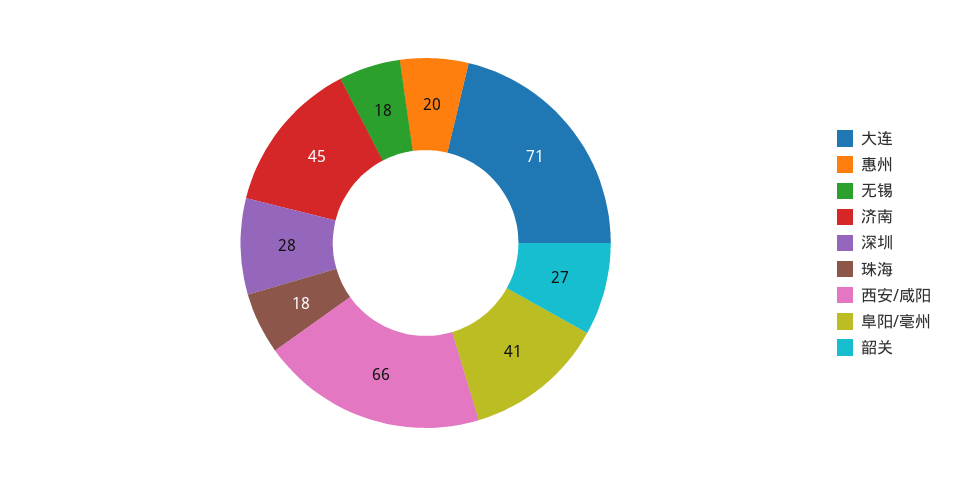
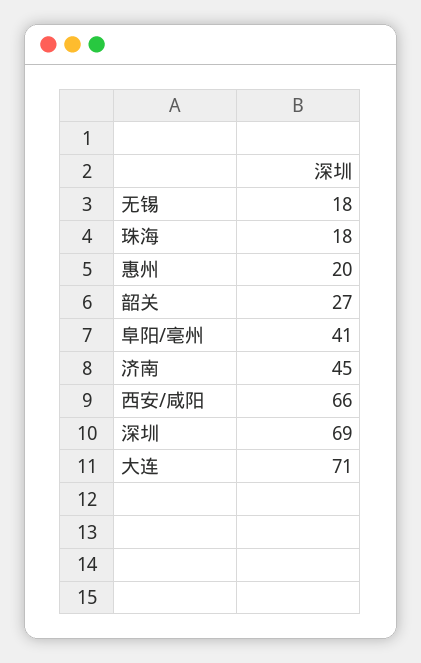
  {
    "大连": 71,
    "惠州": 20,
    "无锡": 18,
    "济南": 45,
-   "深圳": 28,
+   "深圳": 69,
    "珠海": 18,
    "西安/咸阳": 66,
    "阜阳/亳州": 41,
    "韶关": 27
  }

